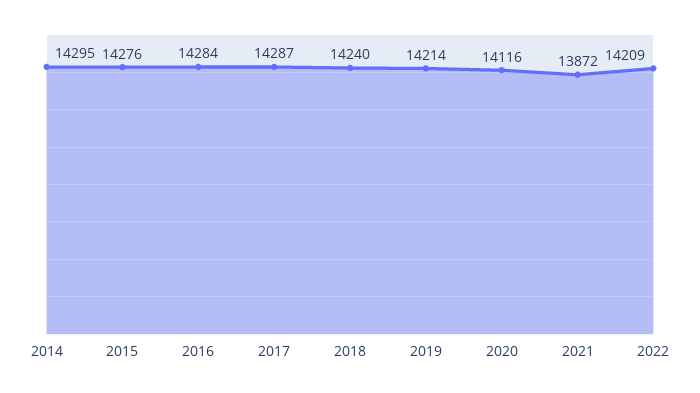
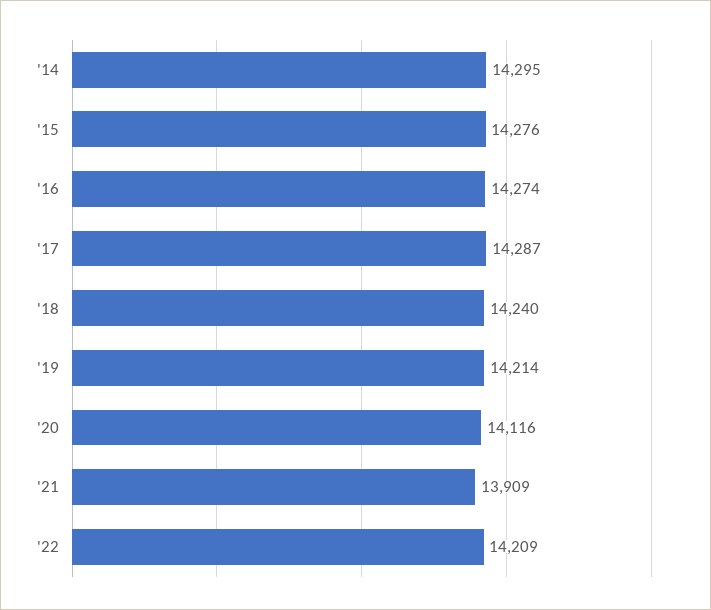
  {
    "2014": 14295,
    "2015": 14276,
-   "2016": 14284,
+   "2016": 14274,
    "2017": 14287,
    "2018": 14240,
    "2019": 14214,
    "2020": 14116,
-   "2021": 13872,
+   "2021": 13909,
    "2022": 14209
  }

